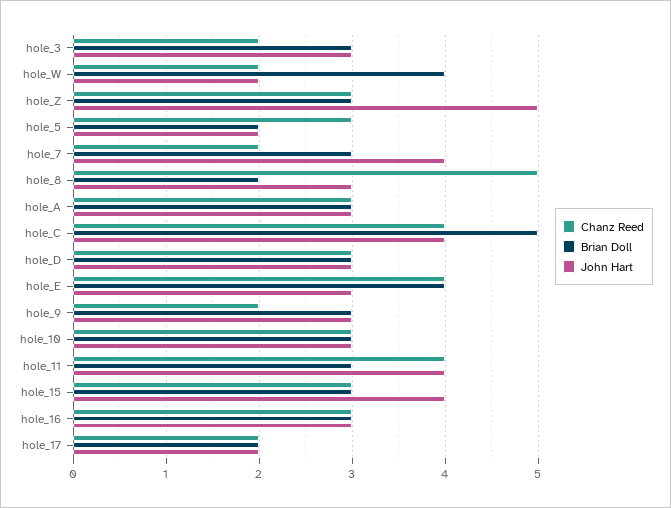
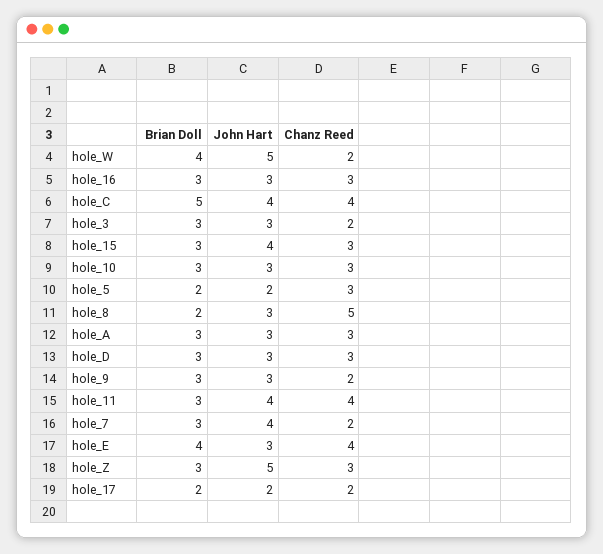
  {
    "Chanz Reed": {
      "hole_3": 2,
      "hole_W": 2,
      "hole_Z": 3,
      "hole_5": 3,
      "hole_7": 2,
      "hole_8": 5,
      "hole_A": 3,
      "hole_C": 4,
      "hole_D": 3,
      "hole_E": 4,
      "hole_9": 2,
      "hole_10": 3,
      "hole_11": 4,
      "hole_15": 3,
      "hole_16": 3,
      "hole_17": 2
    },
    "Brian Doll": {
      "hole_3": 3,
      "hole_W": 4,
      "hole_Z": 3,
      "hole_5": 2,
      "hole_7": 3,
      "hole_8": 2,
      "hole_A": 3,
      "hole_C": 5,
      "hole_D": 3,
      "hole_E": 4,
      "hole_9": 3,
      "hole_10": 3,
      "hole_11": 3,
      "hole_15": 3,
      "hole_16": 3,
      "hole_17": 2
    },
    "John Hart": {
      "hole_3": 3,
-     "hole_W": 2,
+     "hole_W": 5,
      "hole_Z": 5,
      "hole_5": 2,
      "hole_7": 4,
      "hole_8": 3,
      "hole_A": 3,
      "hole_C": 4,
      "hole_D": 3,
      "hole_E": 3,
      "hole_9": 3,
      "hole_10": 3,
      "hole_11": 4,
      "hole_15": 4,
      "hole_16": 3,
      "hole_17": 2
    }
  }

